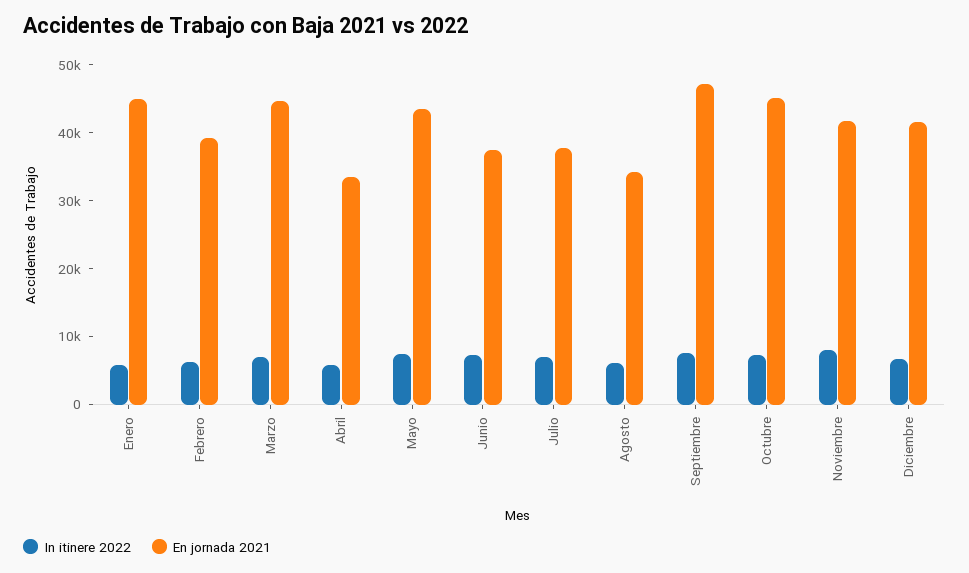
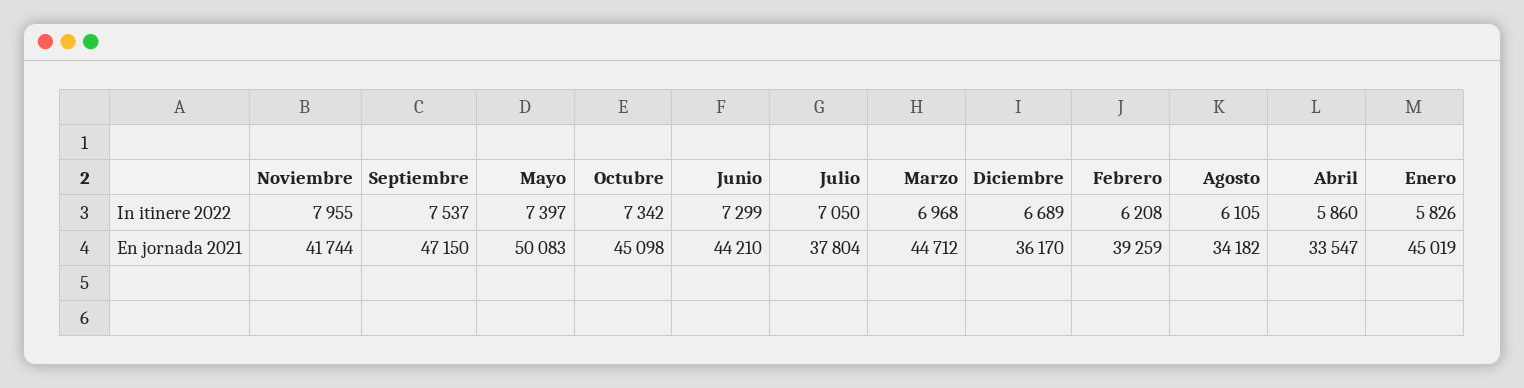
  {
    "In itinere 2022": {
      "Enero": 5826,
      "Febrero": 6208,
      "Marzo": 6968,
      "Abril": 5860,
      "Mayo": 7397,
      "Junio": 7299,
      "Julio": 7050,
      "Agosto": 6105,
      "Septiembre": 7537,
      "Octubre": 7342,
      "Noviembre": 7955,
      "Diciembre": 6689
    },
    "En jornada 2021": {
      "Enero": 45019,
      "Febrero": 39259,
      "Marzo": 44712,
      "Abril": 33547,
-     "Mayo": 44000,
+     "Mayo": 50083,
-     "Junio": 38000,
+     "Junio": 44210,
      "Julio": 37804,
      "Agosto": 34182,
      "Septiembre": 47150,
      "Octubre": 45098,
      "Noviembre": 41744,
-     "Diciembre": 42000
+     "Diciembre": 36170
    }
  }

